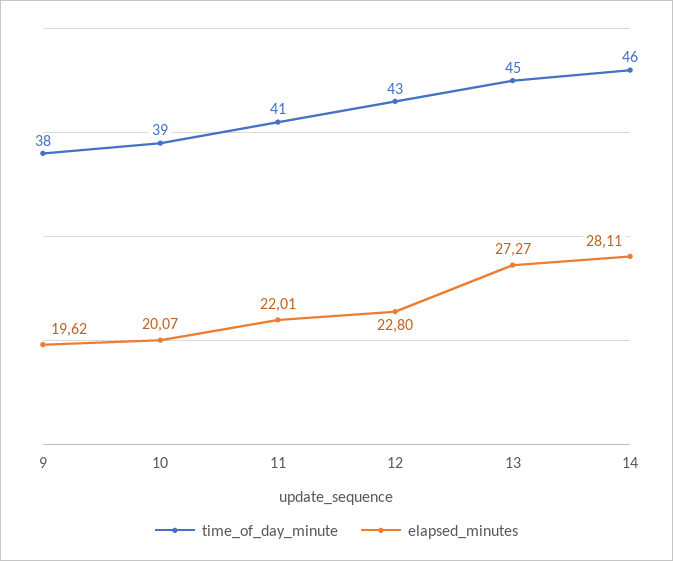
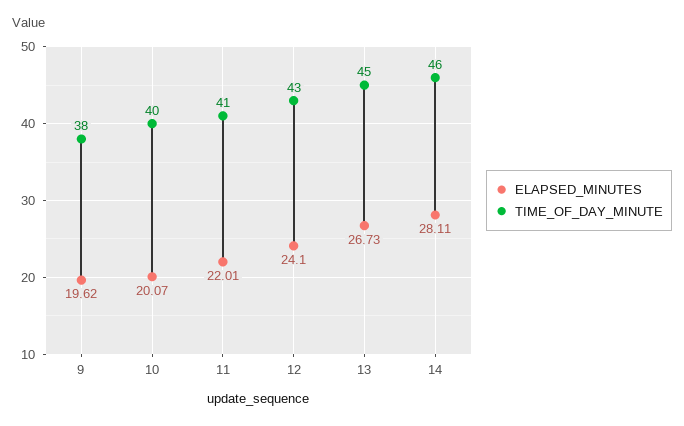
  {
    "time_of_day_minute": {
      "9": 38,
-     "10": 39,
+     "10": 40,
      "11": 41,
      "12": 43,
      "13": 45,
      "14": 46
    },
    "elapsed_minutes": {
      "9": 19.62,
      "10": 20.07,
      "11": 22.01,
-     "12": 22.8,
+     "12": 24.1,
-     "13": 27.27,
+     "13": 26.73,
      "14": 28.11
    }
  }

